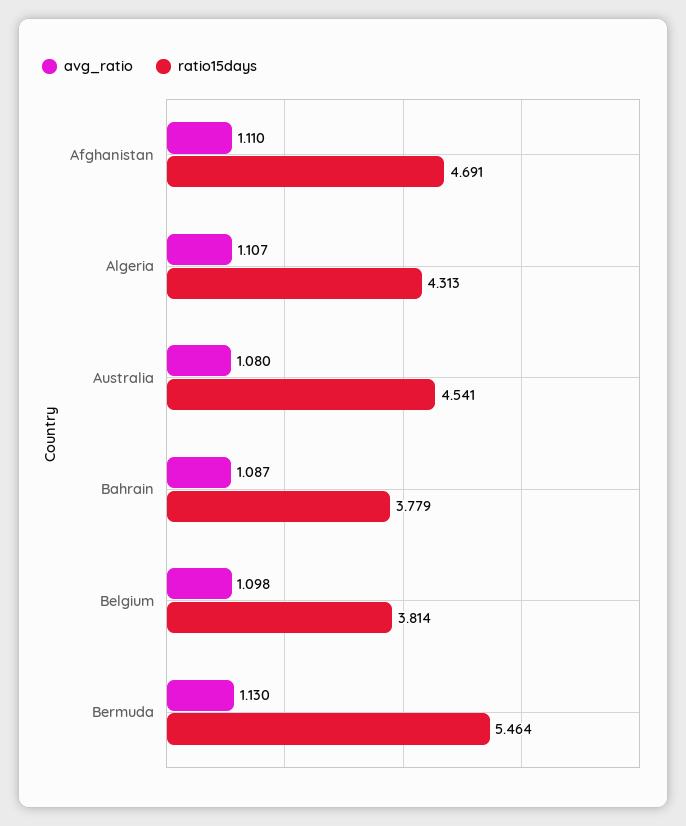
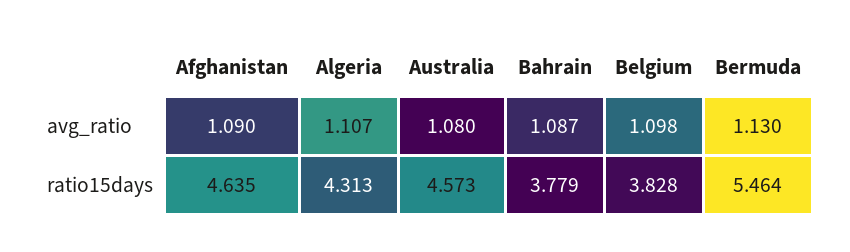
  {
    "avg_ratio": {
-     "Afghanistan": 1.11,
+     "Afghanistan": 1.09,
      "Algeria": 1.107,
      "Australia": 1.08,
      "Bahrain": 1.087,
      "Belgium": 1.098,
      "Bermuda": 1.13
    },
    "ratio15days": {
-     "Afghanistan": 4.691,
+     "Afghanistan": 4.635,
      "Algeria": 4.313,
-     "Australia": 4.541,
+     "Australia": 4.573,
      "Bahrain": 3.779,
-     "Belgium": 3.814,
+     "Belgium": 3.828,
      "Bermuda": 5.464
    }
  }

